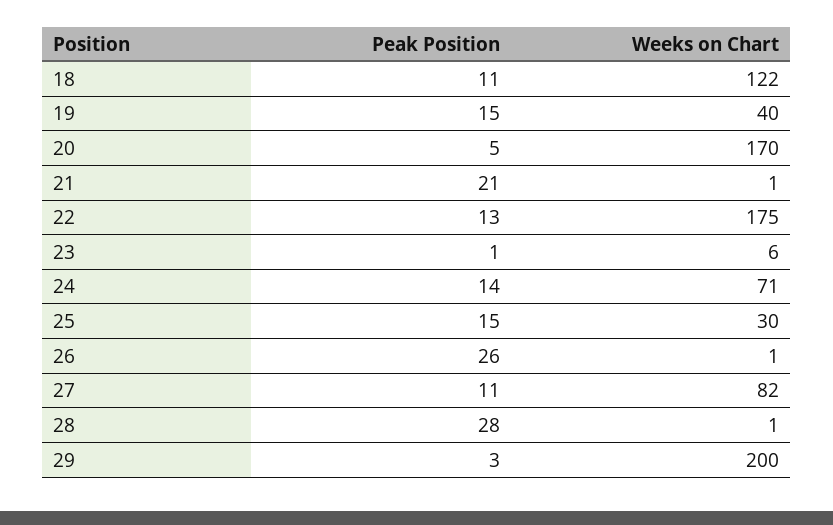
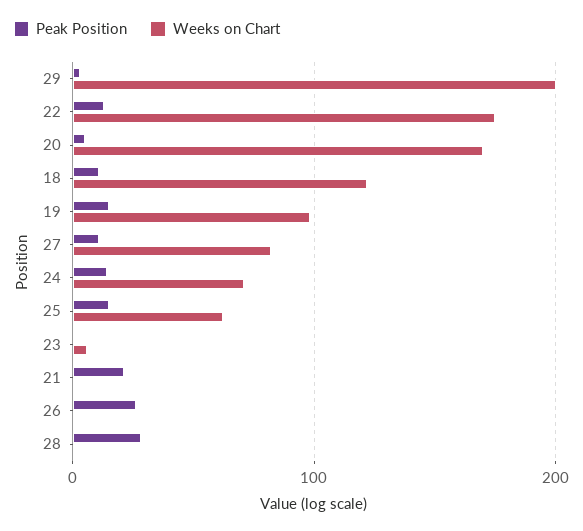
  {
    "Peak Position": {
      "18": 11,
      "19": 15,
      "20": 5,
      "21": 21,
      "22": 13,
      "23": 1,
      "24": 14,
      "25": 15,
      "26": 26,
      "27": 11,
      "28": 28,
      "29": 3
    },
    "Weeks on Chart": {
      "18": 122,
-     "19": 40,
+     "19": 100,
      "20": 170,
      "21": 1,
      "22": 175,
      "23": 6,
      "24": 71,
-     "25": 30,
+     "25": 60,
      "26": 1,
      "27": 82,
      "28": 1,
      "29": 200
    }
  }

